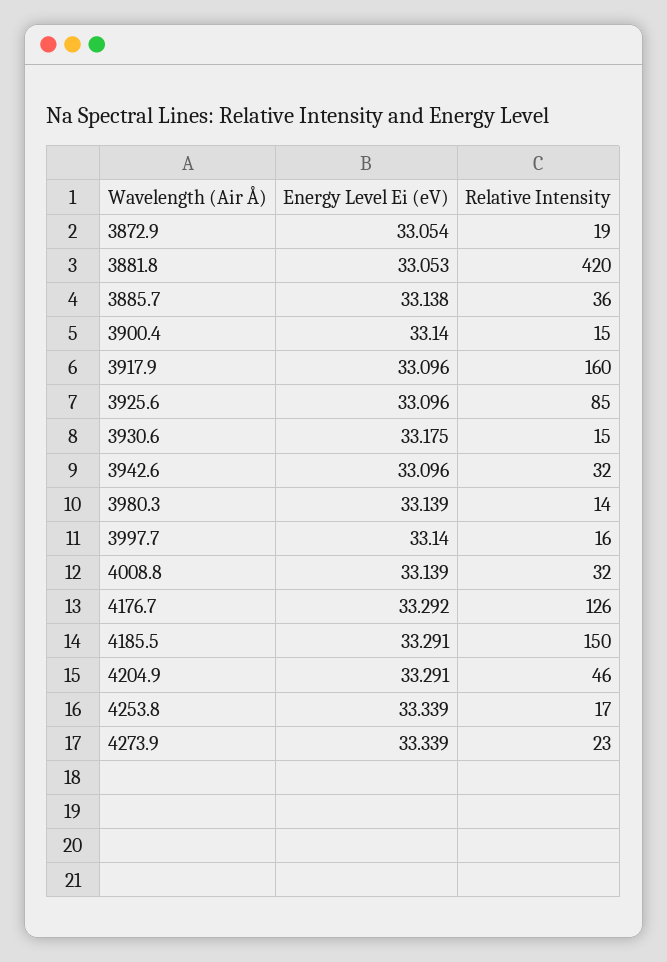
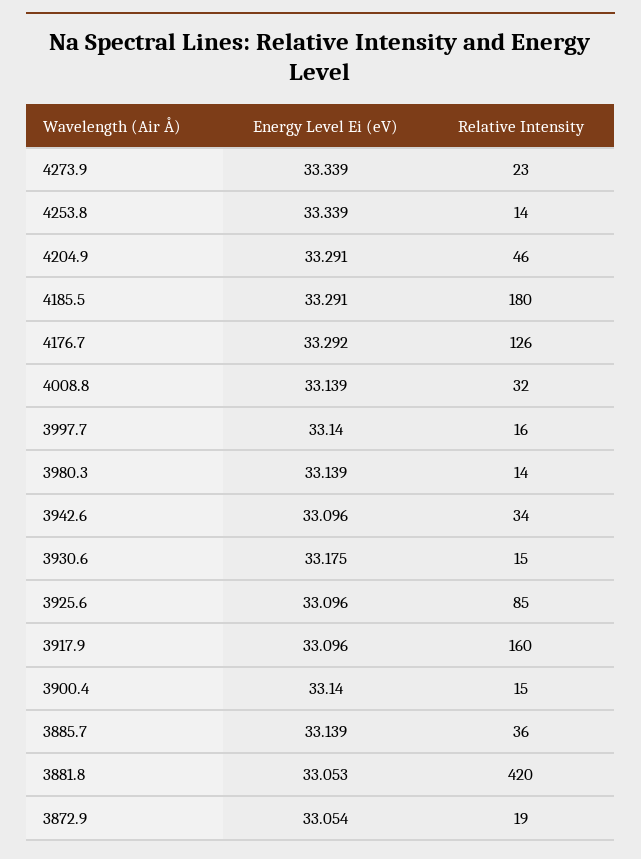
  {
    "Energy Level Ei (eV)": {
      "3872.9": 33.054,
      "3881.8": 33.053,
-     "3885.7": 33.138,
+     "3885.7": 33.139,
      "3900.4": 33.14,
      "3917.9": 33.096,
      "3925.6": 33.096,
      "3930.6": 33.175,
      "3942.6": 33.096,
      "3980.3": 33.139,
      "3997.7": 33.14,
      "4008.8": 33.139,
      "4176.7": 33.292,
      "4185.5": 33.291,
      "4204.9": 33.291,
      "4253.8": 33.339,
      "4273.9": 33.339
    },
    "Relative Intensity": {
      "3872.9": 19,
      "3881.8": 420,
      "3885.7": 36,
      "3900.4": 15,
      "3917.9": 160,
      "3925.6": 85,
      "3930.6": 15,
-     "3942.6": 32,
+     "3942.6": 34,
      "3980.3": 14,
      "3997.7": 16,
      "4008.8": 32,
      "4176.7": 126,
-     "4185.5": 150,
+     "4185.5": 180,
      "4204.9": 46,
-     "4253.8": 17,
+     "4253.8": 14,
      "4273.9": 23
    }
  }

